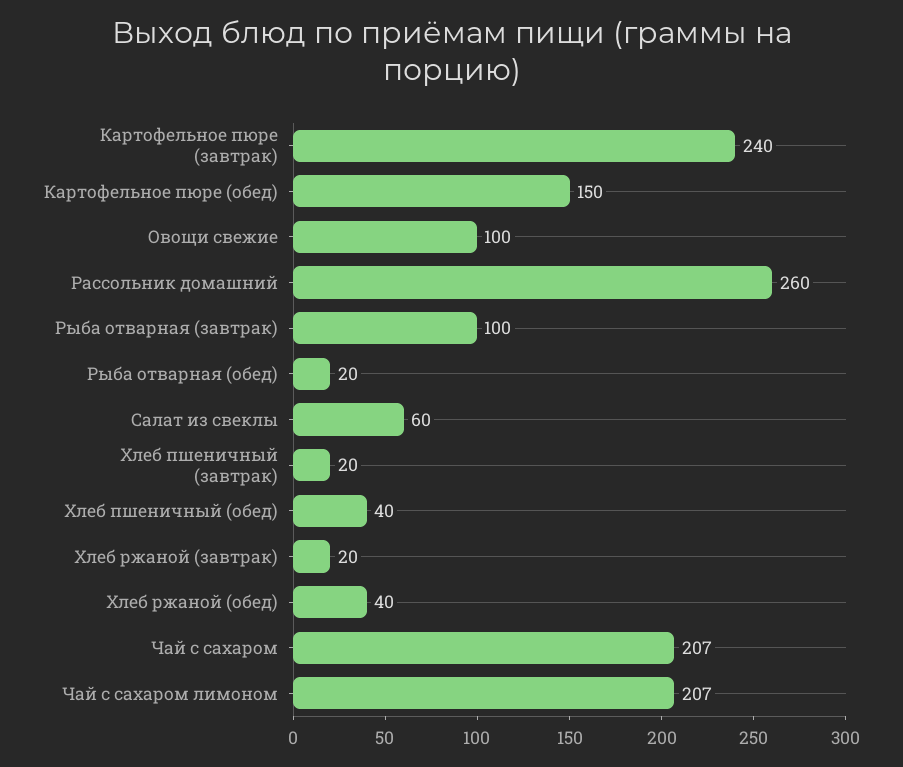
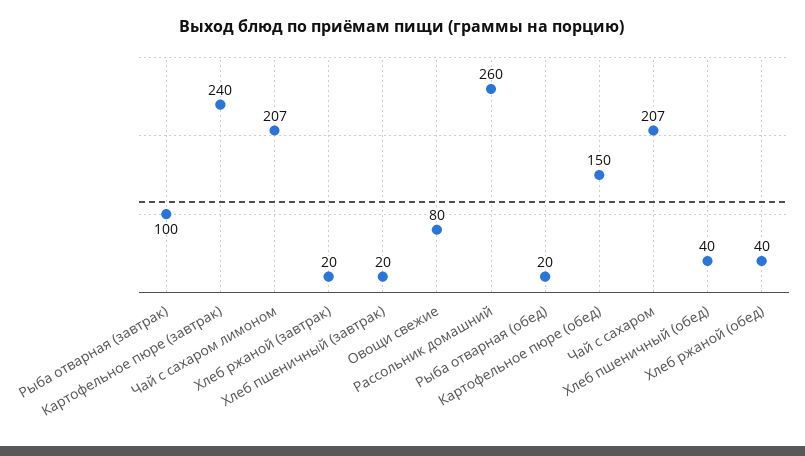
  {
    "Картофельное пюре (завтрак)": 240,
    "Картофельное пюре (обед)": 150,
-   "Овощи свежие": 100,
+   "Овощи свежие": 80,
    "Рассольник домашний": 260,
    "Рыба отварная (завтрак)": 100,
    "Рыба отварная (обед)": 20,
-   "Салат из свеклы": 60,
    "Хлеб пшеничный (завтрак)": 20,
    "Хлеб пшеничный (обед)": 40,
    "Хлеб ржаной (завтрак)": 20,
    "Хлеб ржаной (обед)": 40,
    "Чай с сахаром": 207,
    "Чай с сахаром лимоном": 207
  }

